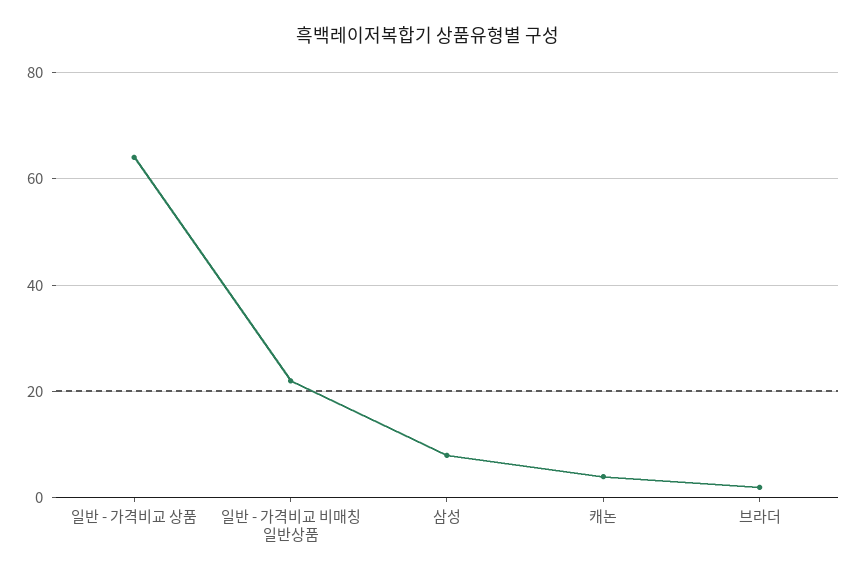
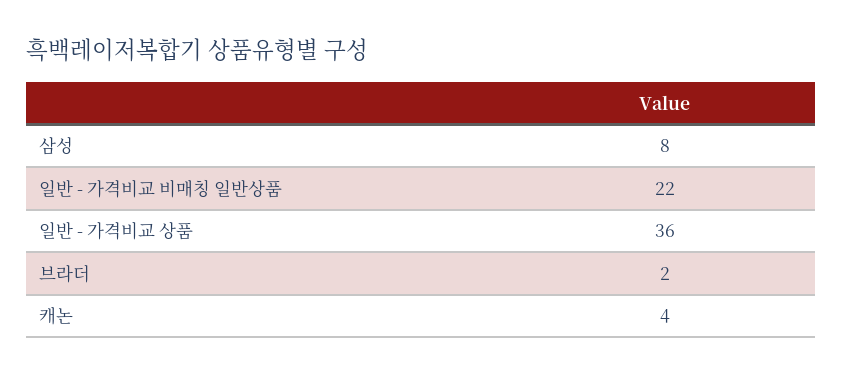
  {
-   "일반 - 가격비교 상품": 65,
+   "일반 - 가격비교 상품": 36,
    "일반 - 가격비교 비매칭 일반상품": 22,
    "삼성": 8,
    "캐논": 4,
    "브라더": 2
  }

